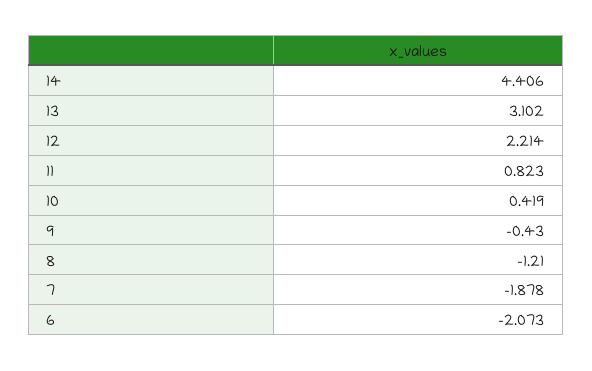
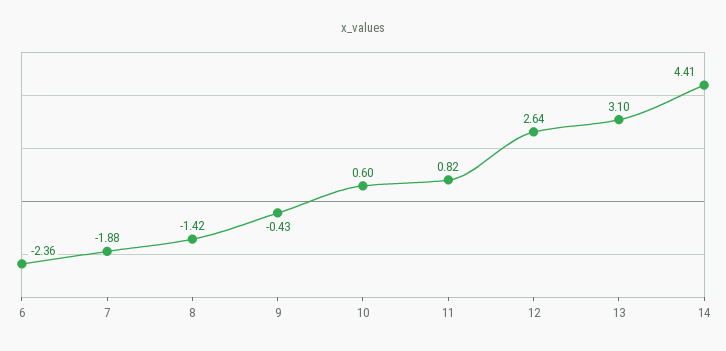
  {
    "14": 4.406,
    "13": 3.102,
-   "12": 2.214,
+   "12": 2.64,
    "11": 0.823,
-   "10": 0.419,
+   "10": 0.6,
    "9": -0.43,
-   "8": -1.21,
+   "8": -1.42,
    "7": -1.878,
-   "6": -2.073
+   "6": -2.36
  }

